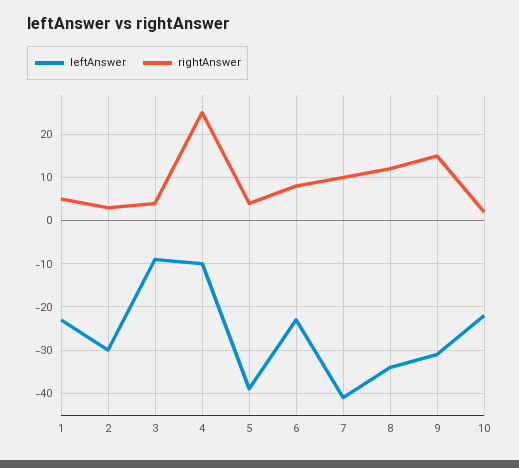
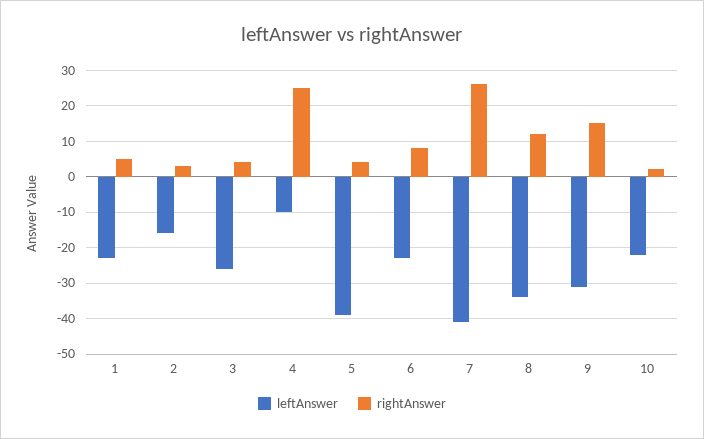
  {
    "leftAnswer": {
      "1": -25,
-     "2": -30,
+     "2": -15,
-     "3": -10,
+     "3": -25,
      "4": -10,
      "5": -40,
      "6": -25,
      "7": -40,
      "8": -35,
      "9": -30,
      "10": -20
    },
    "rightAnswer": {
      "1": 5,
      "2": 5,
      "3": 5,
      "4": 25,
      "5": 5,
      "6": 10,
-     "7": 10,
+     "7": 25,
      "8": 10,
      "9": 15,
      "10": 0
    }
  }

